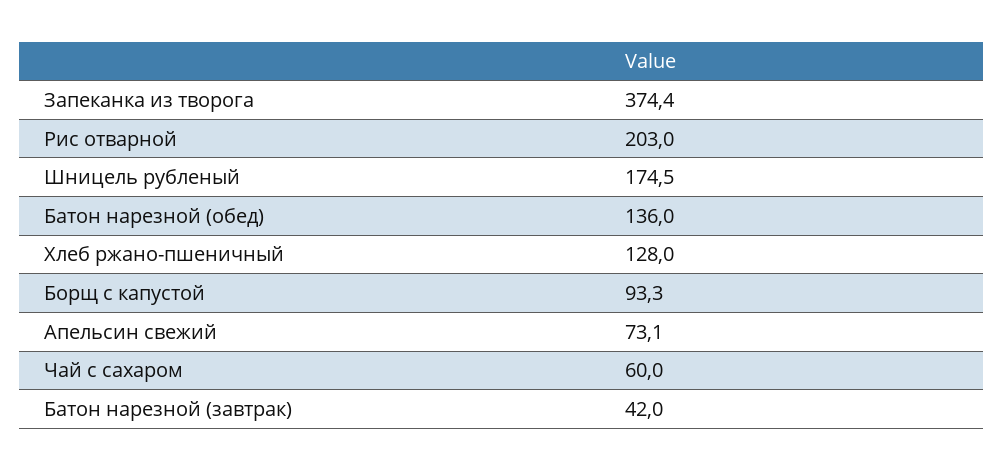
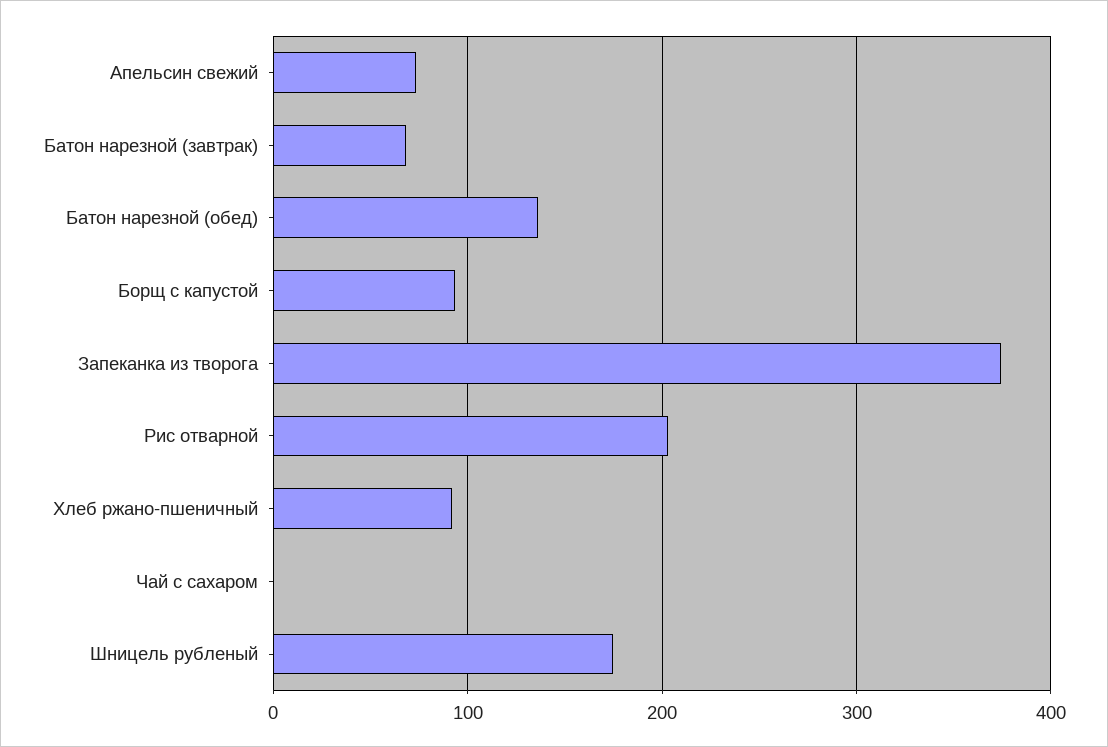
  {
    "Запеканка из творога": 374.4,
    "Рис отварной": 203,
    "Шницель рубленый": 174.5,
    "Батон нарезной (обед)": 136,
-   "Хлеб ржано-пшеничный": 128,
+   "Хлеб ржано-пшеничный": 90,
    "Борщ с капустой": 93.3,
    "Апельсин свежий": 73.1,
-   "Чай с сахаром": 60,
+   "Чай с сахаром": 0,
-   "Батон нарезной (завтрак)": 42
+   "Батон нарезной (завтрак)": 70
  }

